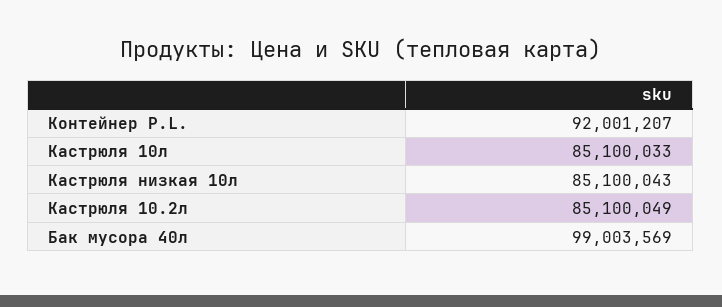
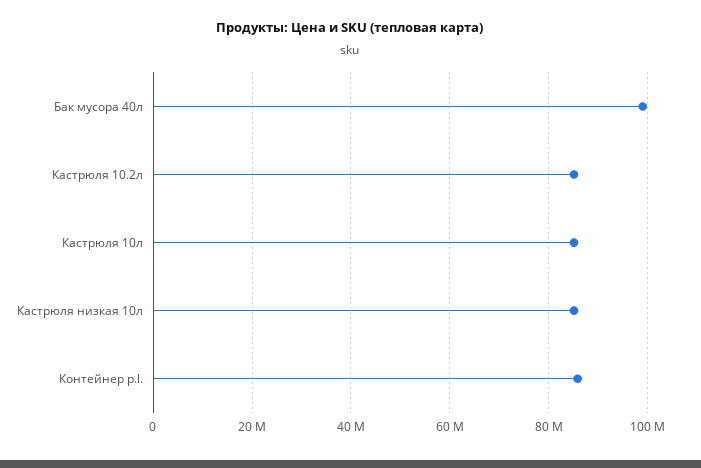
  {
-   "Контейнер P.L.": 92001207,
+   "Контейнер P.L.": 86000000,
    "Кастрюля 10л": 85100033,
    "Кастрюля низкая 10л": 85100043,
    "Кастрюля 10.2л": 85100049,
    "Бак мусора 40л": 99003569
  }

